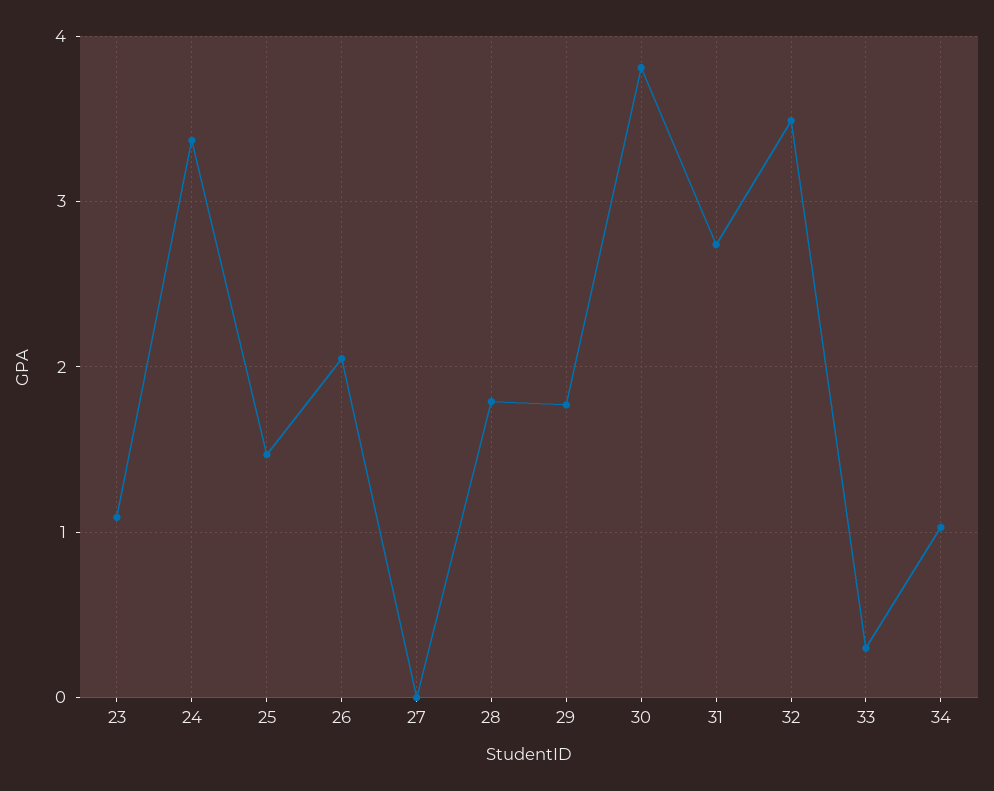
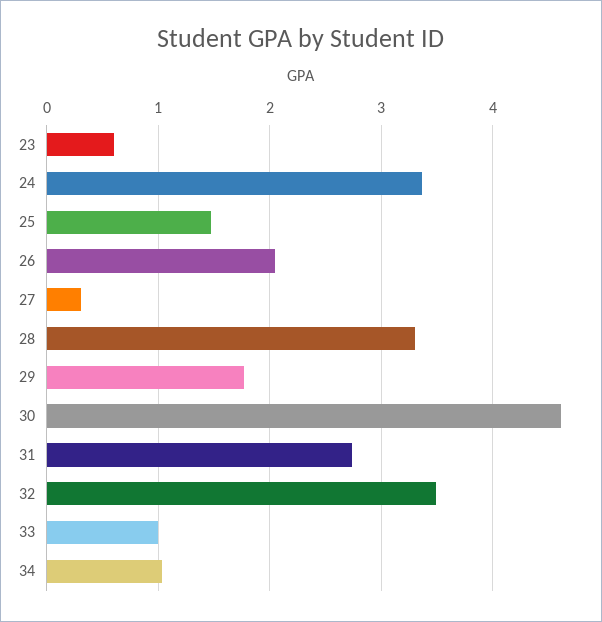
  {
-   "23": 1.1,
+   "23": 0.6,
    "24": 3.4,
    "25": 1.5,
    "26": 2.1,
-   "27": 0,
+   "27": 0.3,
-   "28": 1.8,
+   "28": 3.3,
    "29": 1.8,
-   "30": 3.8,
+   "30": 4.6,
    "31": 2.7,
    "32": 3.5,
-   "33": 0.3,
+   "33": 1,
    "34": 1
  }

